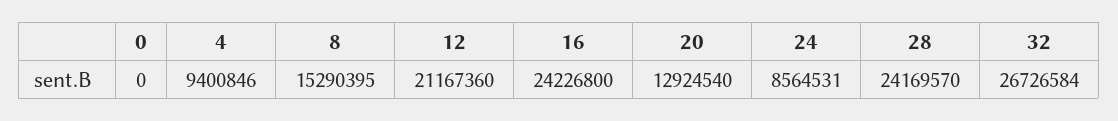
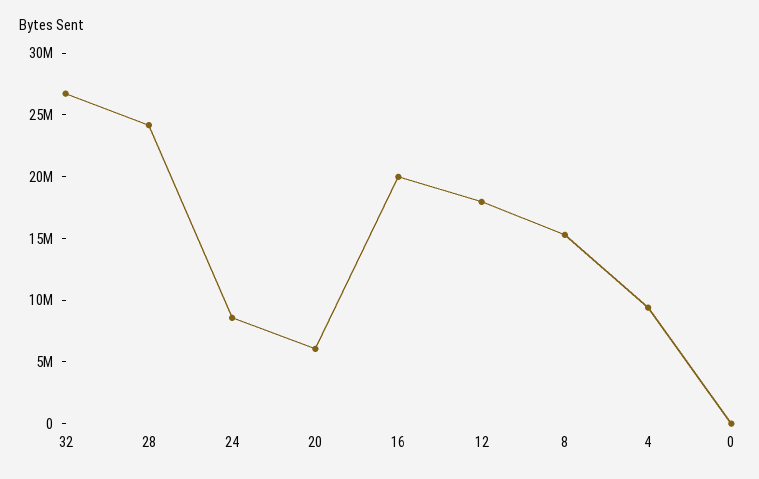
  {
    "0": 0,
    "4": 9400846,
    "8": 15290395,
-   "12": 21167360,
+   "12": 18000000,
-   "16": 24226800,
+   "16": 20000000,
-   "20": 12924540,
+   "20": 6000000,
    "24": 8564531,
    "28": 24169570,
    "32": 26726584
  }

